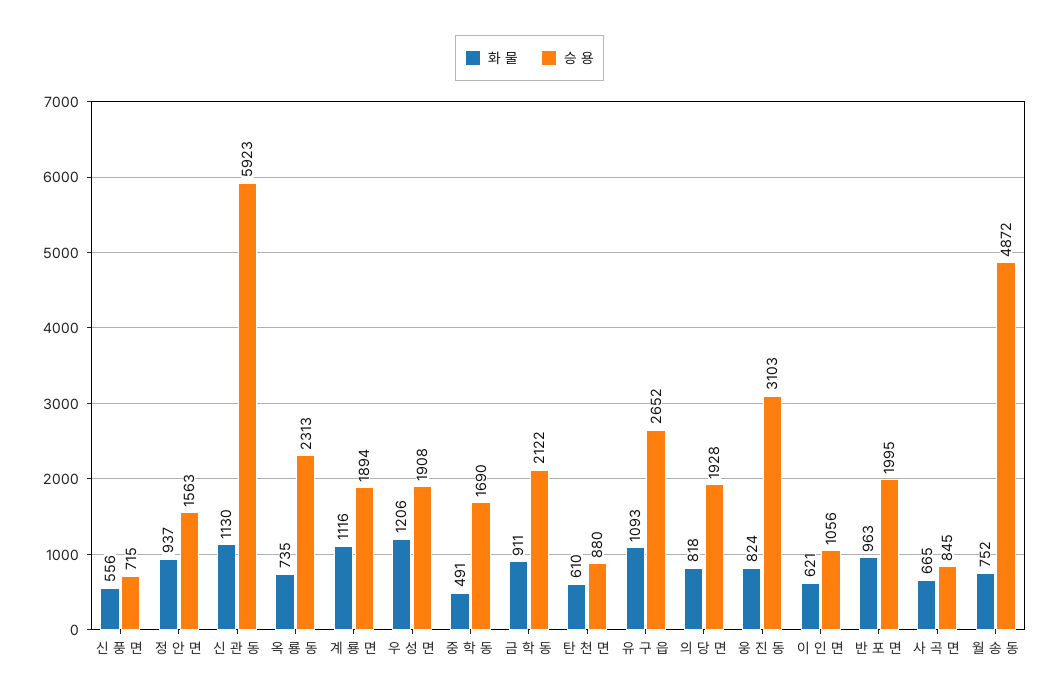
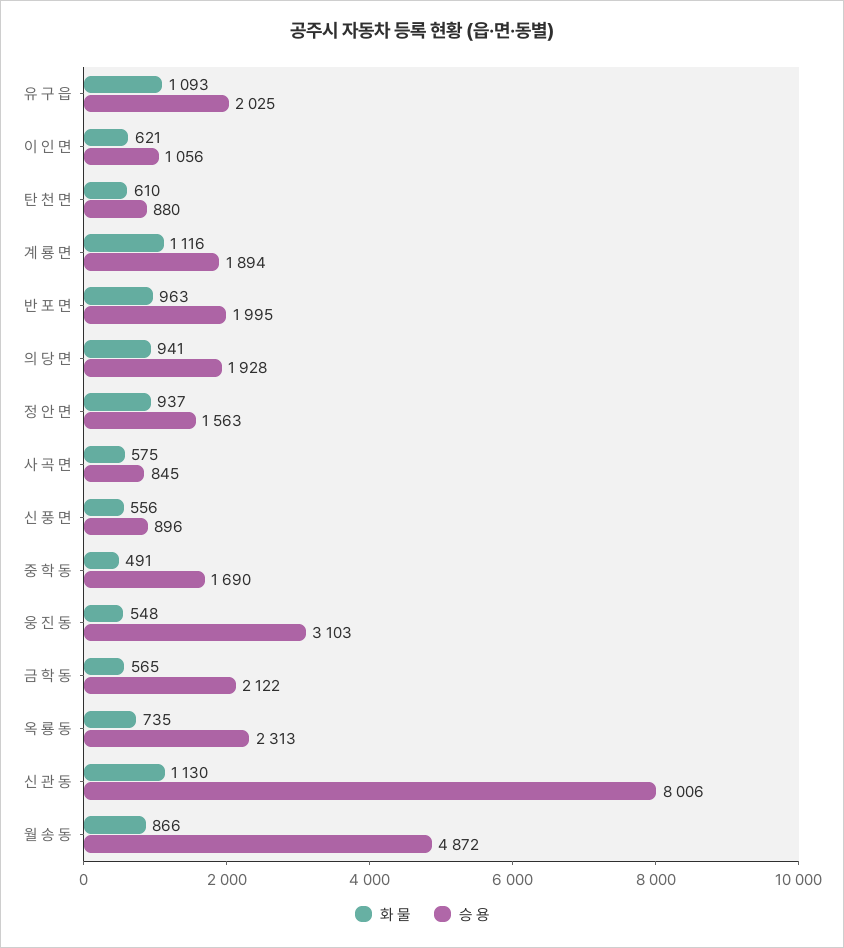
  {
    "화 물": {
      "신 풍 면": 556,
      "정 안 면": 937,
      "신 관 동": 1130,
      "옥 룡 동": 735,
      "계 룡 면": 1116,
-     "우 성 면": 1206,
      "중 학 동": 491,
-     "금 학 동": 911,
+     "금 학 동": 565,
      "탄 천 면": 610,
      "유 구 읍": 1093,
-     "의 당 면": 818,
+     "의 당 면": 941,
-     "웅 진 동": 824,
+     "웅 진 동": 548,
      "이 인 면": 621,
      "반 포 면": 963,
-     "사 곡 면": 665,
+     "사 곡 면": 575,
-     "월 송 동": 752
+     "월 송 동": 866
    },
    "승 용": {
-     "신 풍 면": 715,
+     "신 풍 면": 896,
      "정 안 면": 1563,
-     "신 관 동": 5923,
+     "신 관 동": 8006,
      "옥 룡 동": 2313,
      "계 룡 면": 1894,
-     "우 성 면": 1908,
      "중 학 동": 1690,
      "금 학 동": 2122,
      "탄 천 면": 880,
-     "유 구 읍": 2652,
+     "유 구 읍": 2025,
      "의 당 면": 1928,
      "웅 진 동": 3103,
      "이 인 면": 1056,
      "반 포 면": 1995,
      "사 곡 면": 845,
      "월 송 동": 4872
    }
  }

